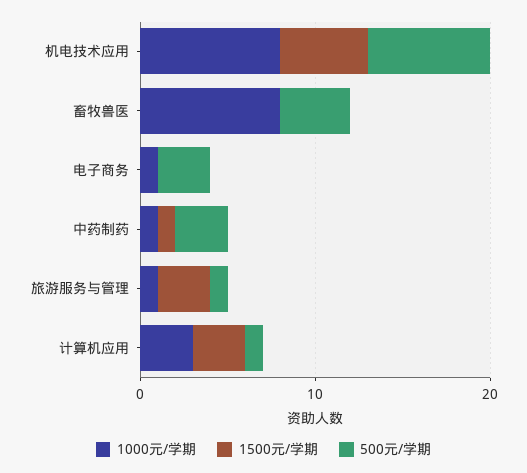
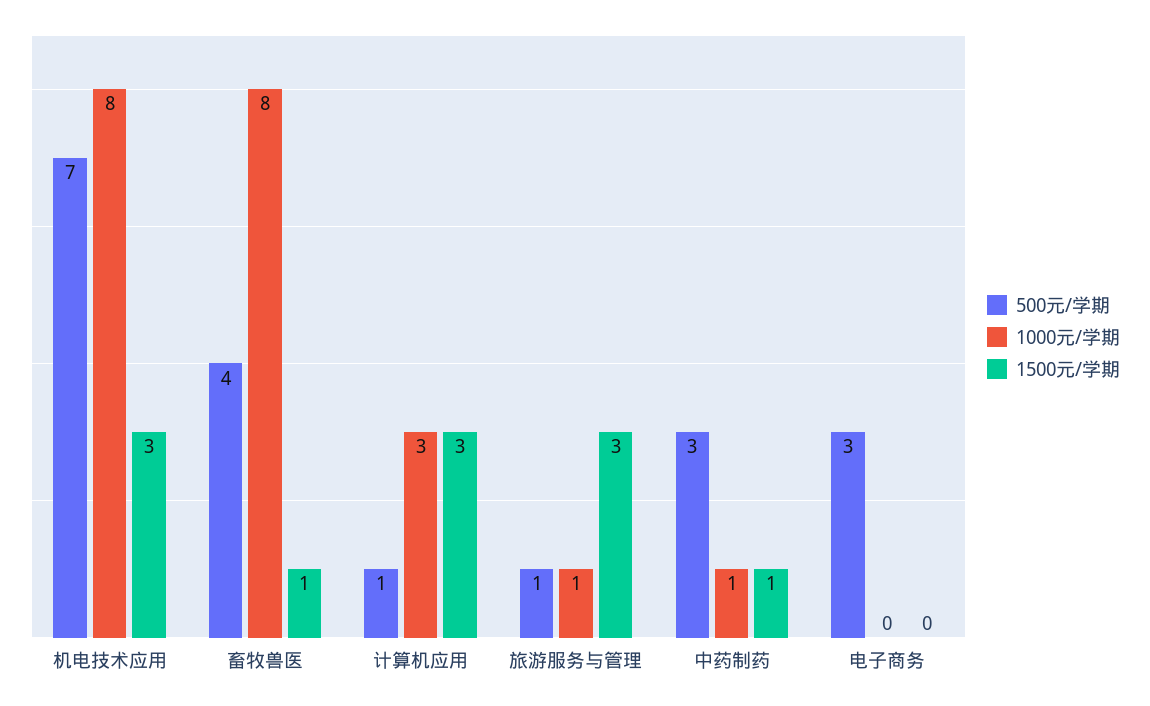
  {
    "1000元/学期": {
      "机电技术应用": 8,
      "畜牧兽医": 8,
-     "电子商务": 1,
+     "电子商务": 0,
      "中药制药": 1,
      "旅游服务与管理": 1,
      "计算机应用": 3
    },
    "1500元/学期": {
-     "机电技术应用": 5,
+     "机电技术应用": 3,
-     "畜牧兽医": 0,
+     "畜牧兽医": 1,
      "电子商务": 0,
      "中药制药": 1,
      "旅游服务与管理": 3,
      "计算机应用": 3
    },
    "500元/学期": {
      "机电技术应用": 7,
      "畜牧兽医": 4,
      "电子商务": 3,
      "中药制药": 3,
      "旅游服务与管理": 1,
      "计算机应用": 1
    }
  }

